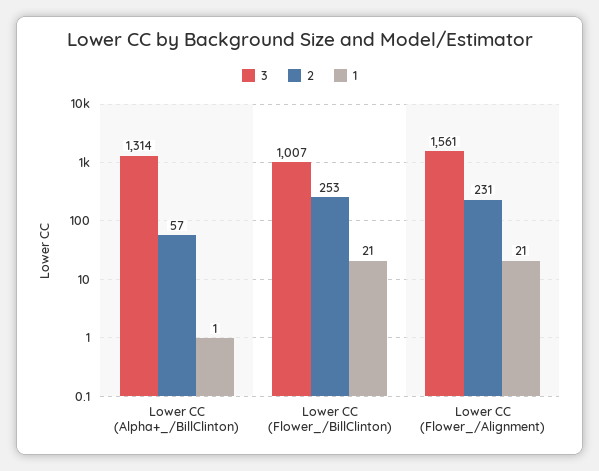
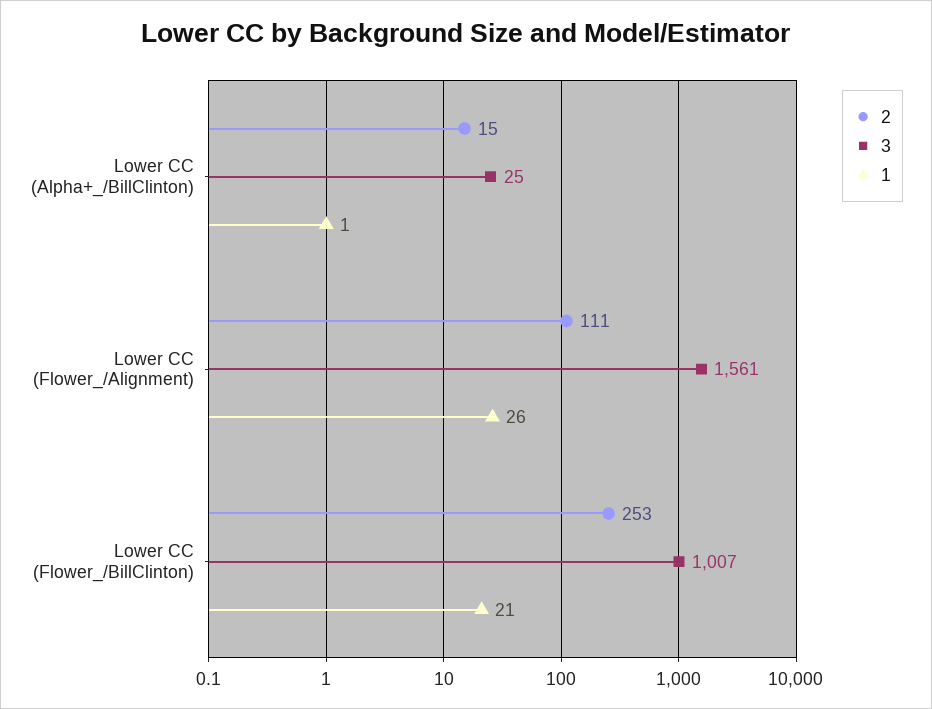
  {
    "3": {
-     "Lower CC (Alpha+_/BillClinton)": 1314,
+     "Lower CC (Alpha+_/BillClinton)": 25,
      "Lower CC (Flower_/BillClinton)": 1007,
      "Lower CC (Flower_/Alignment)": 1561
    },
    "2": {
-     "Lower CC (Alpha+_/BillClinton)": 57,
+     "Lower CC (Alpha+_/BillClinton)": 15,
      "Lower CC (Flower_/BillClinton)": 253,
-     "Lower CC (Flower_/Alignment)": 231
+     "Lower CC (Flower_/Alignment)": 111
    },
    "1": {
      "Lower CC (Alpha+_/BillClinton)": 1,
      "Lower CC (Flower_/BillClinton)": 21,
-     "Lower CC (Flower_/Alignment)": 21
+     "Lower CC (Flower_/Alignment)": 26
    }
  }

